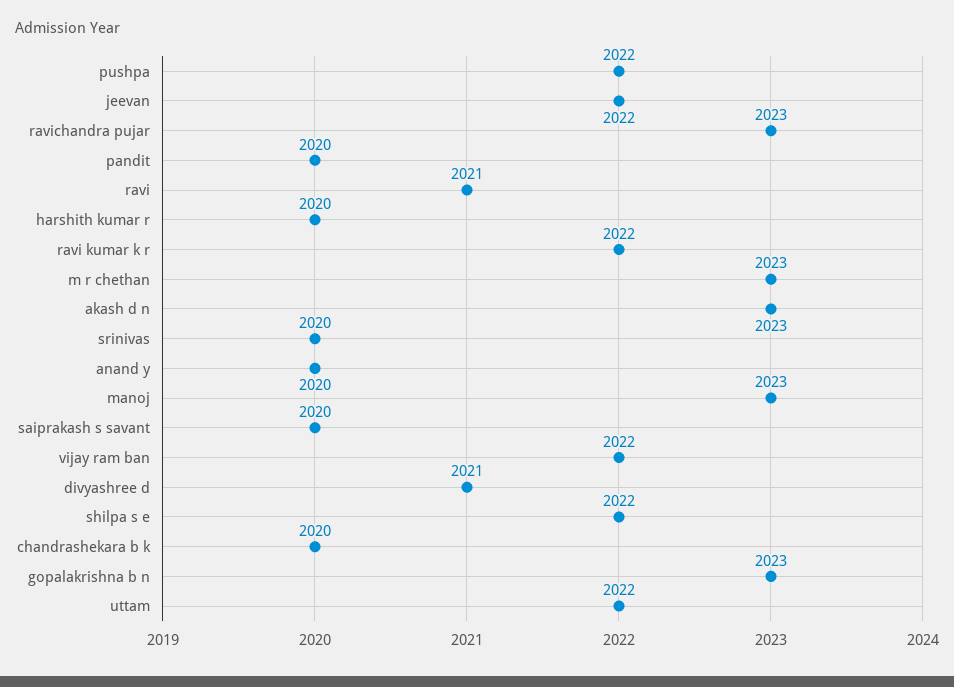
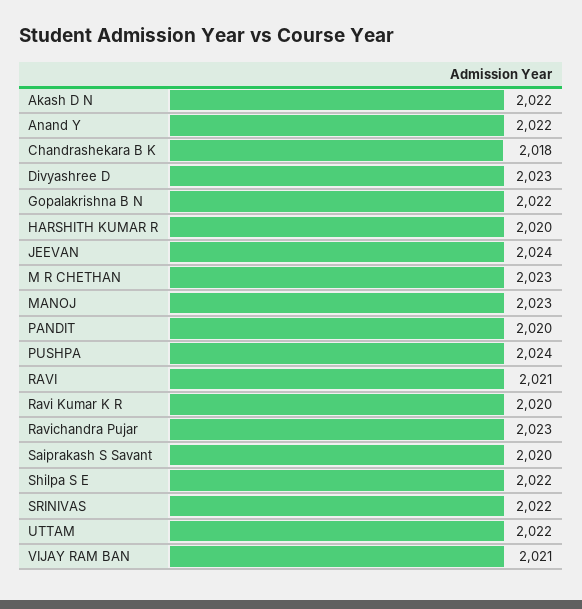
  {
-   "pushpa": 2022,
+   "pushpa": 2024,
-   "jeevan": 2022,
+   "jeevan": 2024,
    "ravichandra pujar": 2023,
    "pandit": 2020,
    "ravi": 2021,
    "harshith kumar r": 2020,
-   "ravi kumar k r": 2022,
+   "ravi kumar k r": 2020,
    "m r chethan": 2023,
-   "akash d n": 2023,
+   "akash d n": 2022,
-   "srinivas": 2020,
+   "srinivas": 2022,
-   "anand y": 2020,
+   "anand y": 2022,
    "manoj": 2023,
    "saiprakash s savant": 2020,
-   "vijay ram ban": 2022,
+   "vijay ram ban": 2021,
-   "divyashree d": 2021,
+   "divyashree d": 2023,
    "shilpa s e": 2022,
-   "chandrashekara b k": 2020,
+   "chandrashekara b k": 2018,
-   "gopalakrishna b n": 2023,
+   "gopalakrishna b n": 2022,
    "uttam": 2022
  }

